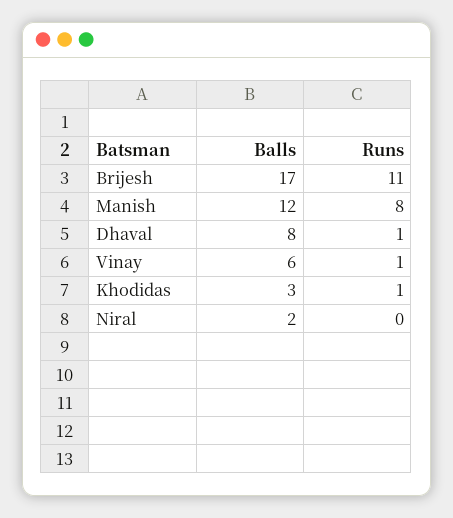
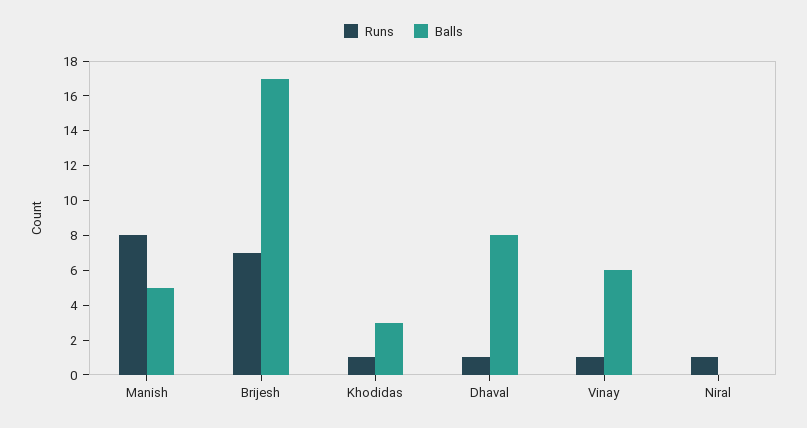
  {
    "Balls": {
      "Brijesh": 17,
-     "Manish": 12,
+     "Manish": 5,
      "Dhaval": 8,
      "Vinay": 6,
      "Khodidas": 3,
-     "Niral": 2
+     "Niral": 0
    },
    "Runs": {
-     "Brijesh": 11,
+     "Brijesh": 7,
      "Manish": 8,
      "Dhaval": 1,
      "Vinay": 1,
      "Khodidas": 1,
-     "Niral": 0
+     "Niral": 1
    }
  }

